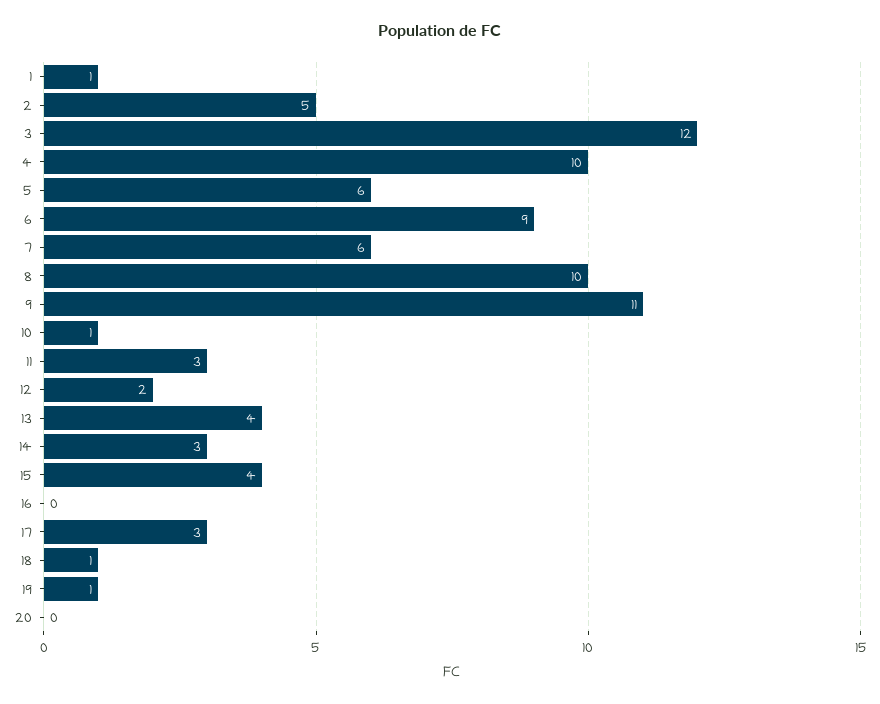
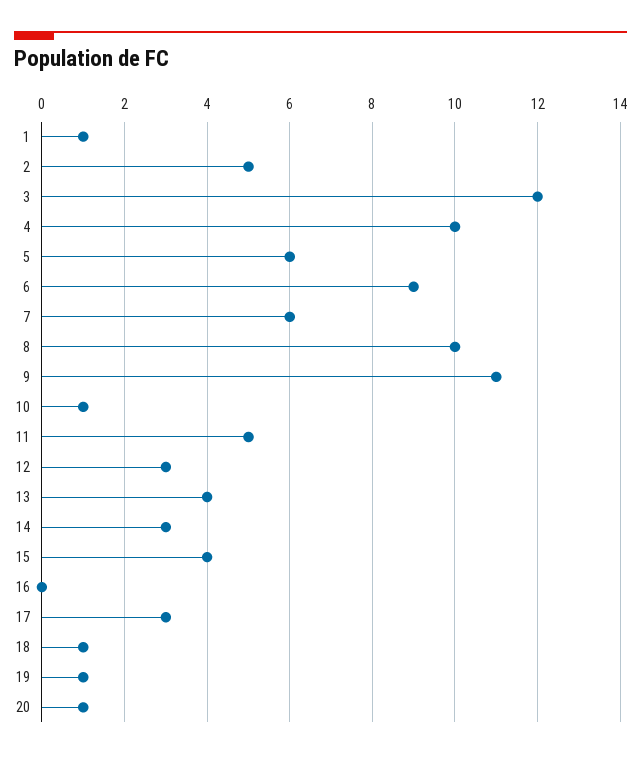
  {
    "1": 1,
    "2": 5,
    "3": 12,
    "4": 10,
    "5": 6,
    "6": 9,
    "7": 6,
    "8": 10,
    "9": 11,
    "10": 1,
-   "11": 3,
+   "11": 5,
-   "12": 2,
+   "12": 3,
    "13": 4,
    "14": 3,
    "15": 4,
    "16": 0,
    "17": 3,
    "18": 1,
    "19": 1,
-   "20": 0
+   "20": 1
  }

